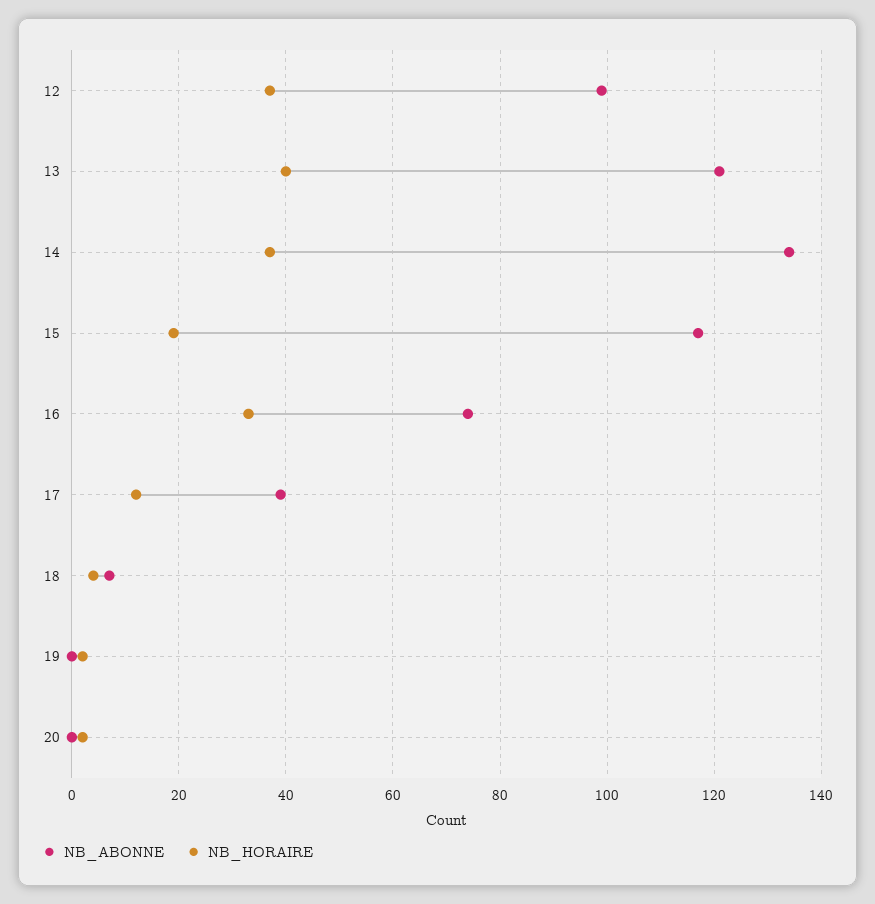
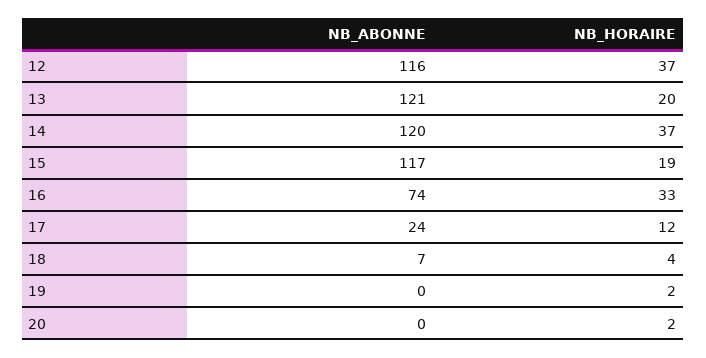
  {
    "NB_ABONNE": {
-     "12": 100,
+     "12": 116,
      "13": 121,
-     "14": 135,
+     "14": 120,
      "15": 117,
      "16": 74,
-     "17": 40,
+     "17": 24,
      "18": 7,
      "19": 0,
      "20": 0
    },
    "NB_HORAIRE": {
      "12": 37,
-     "13": 40,
+     "13": 20,
      "14": 37,
      "15": 19,
      "16": 33,
      "17": 12,
      "18": 4,
      "19": 2,
      "20": 2
    }
  }

